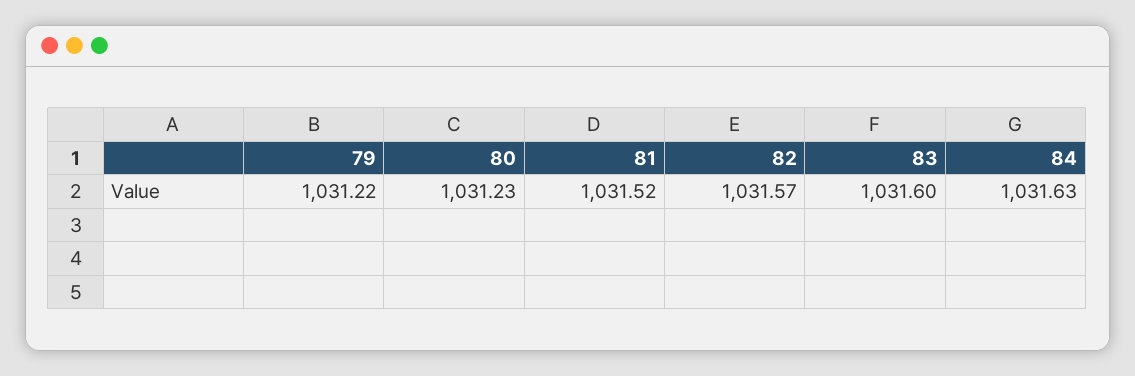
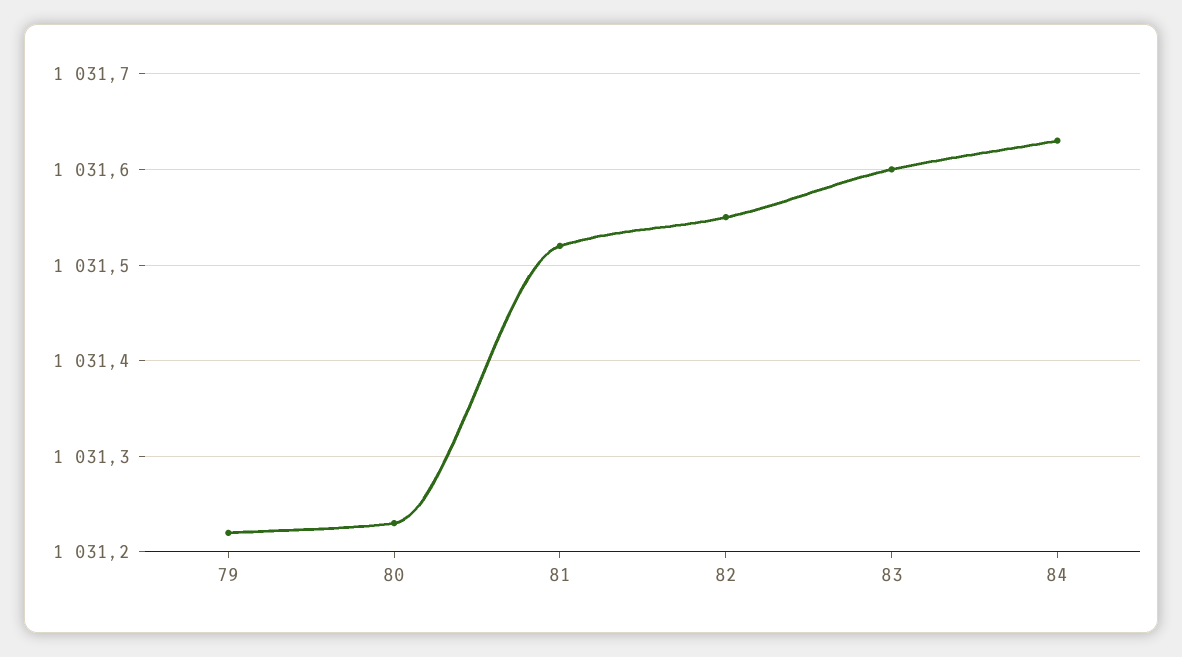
  {
    "79": 1031.22,
    "80": 1031.23,
    "81": 1031.52,
-   "82": 1031.57,
+   "82": 1031.55,
    "83": 1031.6,
    "84": 1031.63
  }

